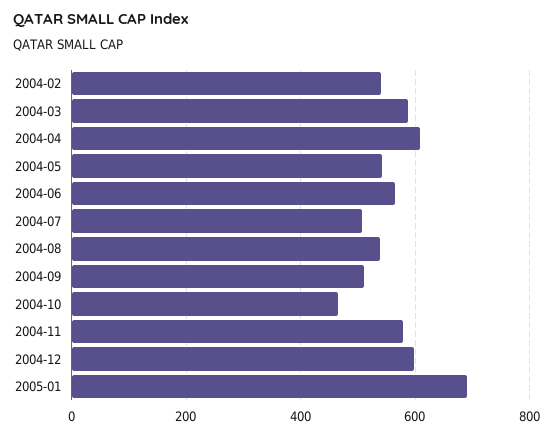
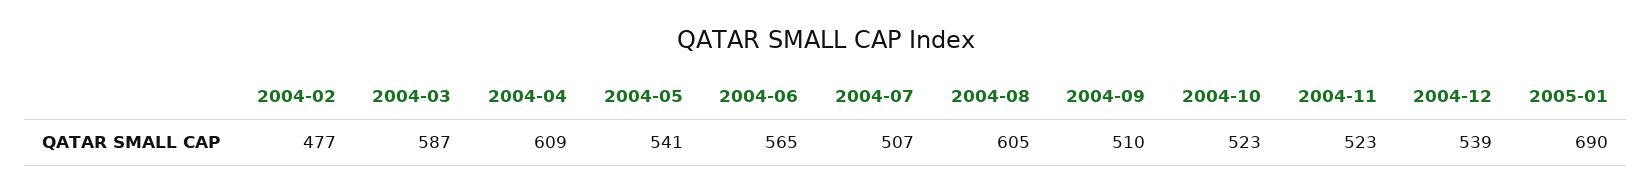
  {
-   "2004-02": 540,
+   "2004-02": 477,
    "2004-03": 587,
    "2004-04": 609,
    "2004-05": 541,
    "2004-06": 565,
    "2004-07": 507,
-   "2004-08": 540,
+   "2004-08": 605,
    "2004-09": 510,
-   "2004-10": 460,
+   "2004-10": 523,
-   "2004-11": 580,
+   "2004-11": 523,
-   "2004-12": 600,
+   "2004-12": 539,
    "2005-01": 690
  }

